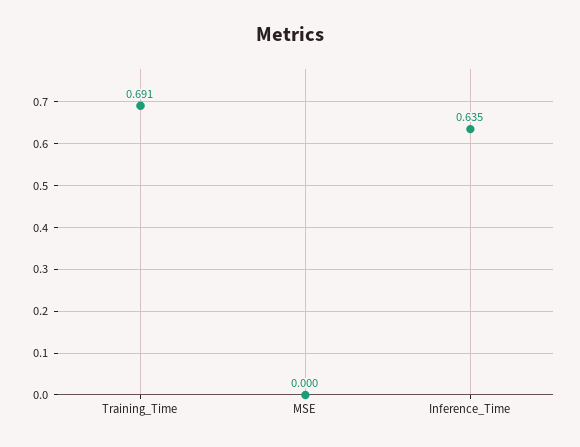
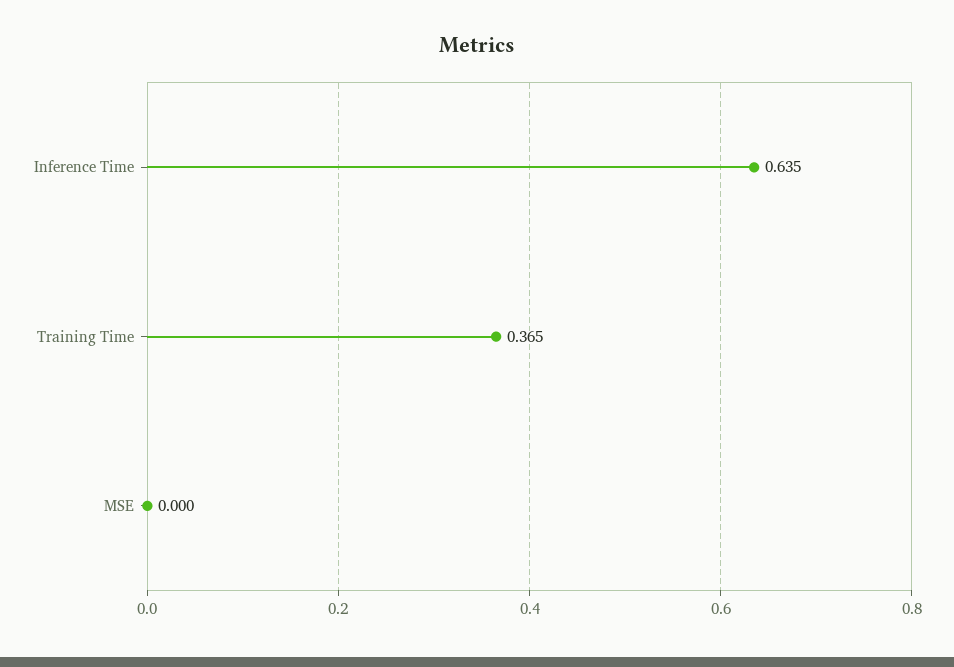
  {
-   "Training_Time": 0.691,
+   "Training_Time": 0.365,
    "MSE": 0,
    "Inference_Time": 0.635
  }

